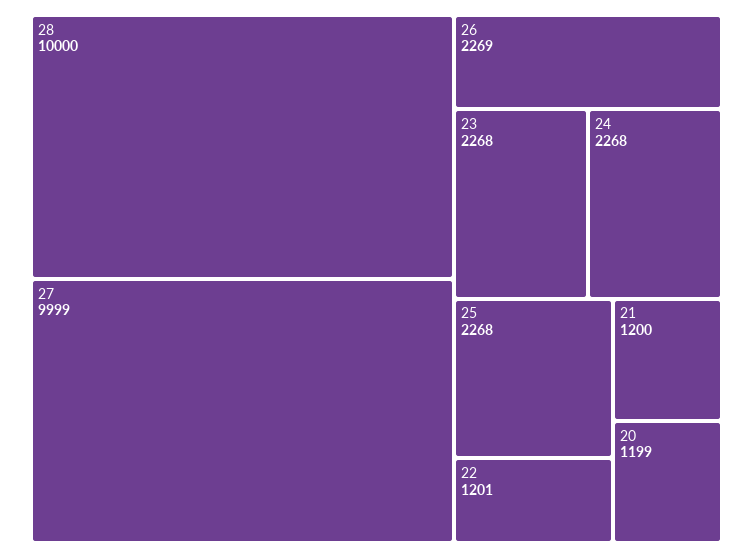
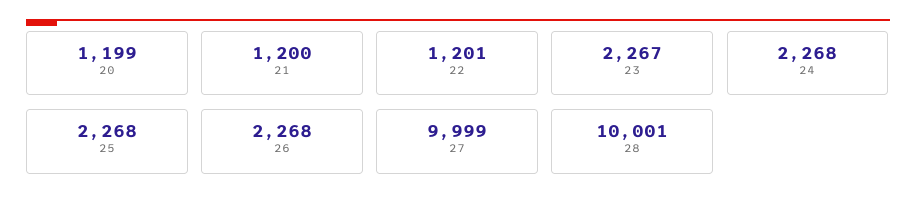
  {
-   "28": 10000,
+   "28": 10001,
    "27": 9999,
-   "26": 2269,
+   "26": 2268,
-   "23": 2268,
+   "23": 2267,
    "24": 2268,
    "25": 2268,
    "22": 1201,
    "21": 1200,
    "20": 1199
  }

